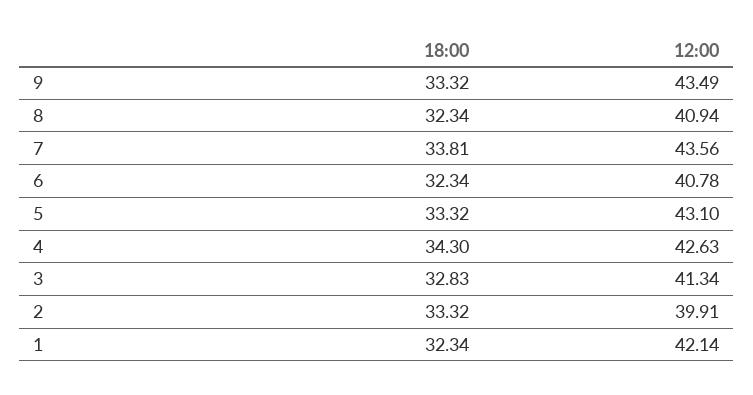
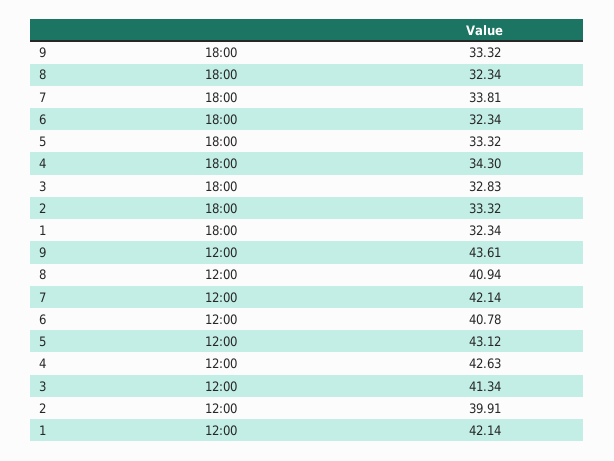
  {
    "18:00": {
      "9": 33.32,
      "8": 32.34,
      "7": 33.81,
      "6": 32.34,
      "5": 33.32,
      "4": 34.3,
      "3": 32.83,
      "2": 33.32,
      "1": 32.34
    },
    "12:00": {
-     "9": 43.49,
+     "9": 43.61,
      "8": 40.94,
-     "7": 43.56,
+     "7": 42.14,
      "6": 40.78,
-     "5": 43.1,
+     "5": 43.12,
      "4": 42.63,
      "3": 41.34,
      "2": 39.91,
      "1": 42.14
    }
  }

